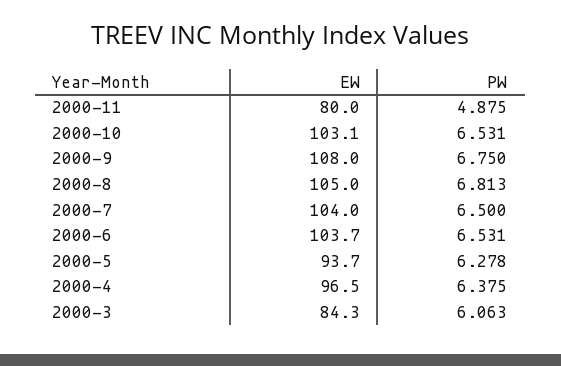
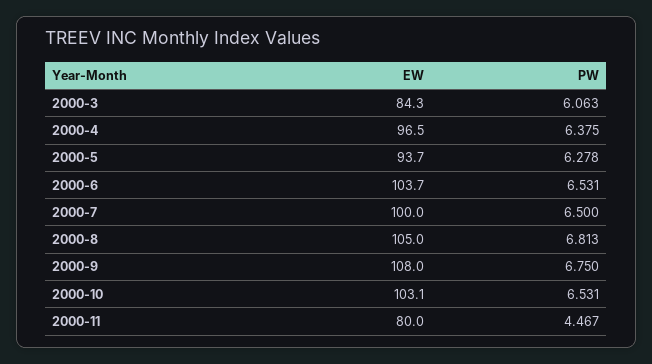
  {
    "EW": {
      "2000-11": 80,
      "2000-10": 103.1,
      "2000-9": 108,
      "2000-8": 105,
-     "2000-7": 104,
+     "2000-7": 100,
      "2000-6": 103.7,
      "2000-5": 93.7,
      "2000-4": 96.5,
      "2000-3": 84.3
    },
    "PW": {
-     "2000-11": 4.875,
+     "2000-11": 4.467,
      "2000-10": 6.531,
      "2000-9": 6.75,
      "2000-8": 6.813,
      "2000-7": 6.5,
      "2000-6": 6.531,
      "2000-5": 6.278,
      "2000-4": 6.375,
      "2000-3": 6.063
    }
  }

